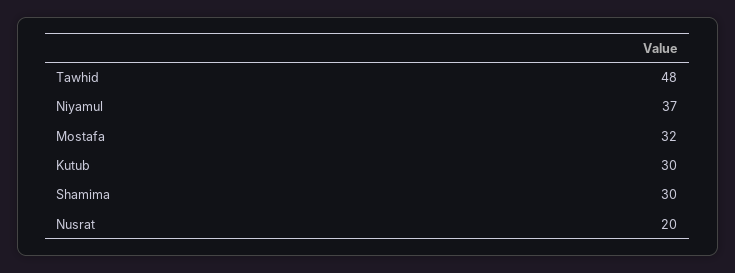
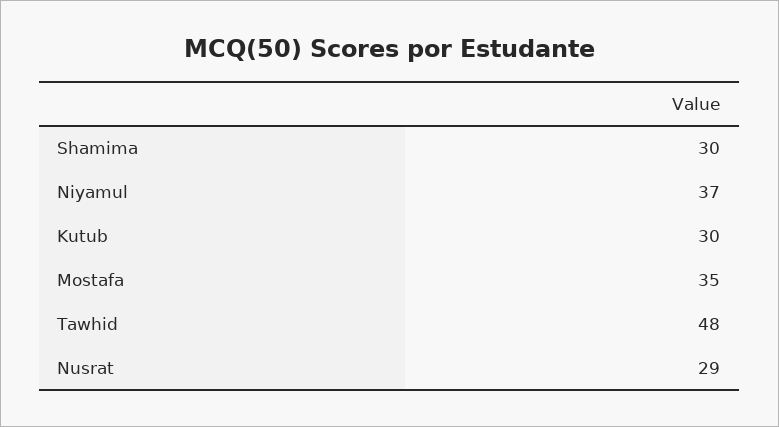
  {
    "Tawhid": 48,
    "Niyamul": 37,
-   "Mostafa": 32,
+   "Mostafa": 35,
    "Kutub": 30,
    "Shamima": 30,
-   "Nusrat": 20
+   "Nusrat": 29
  }

